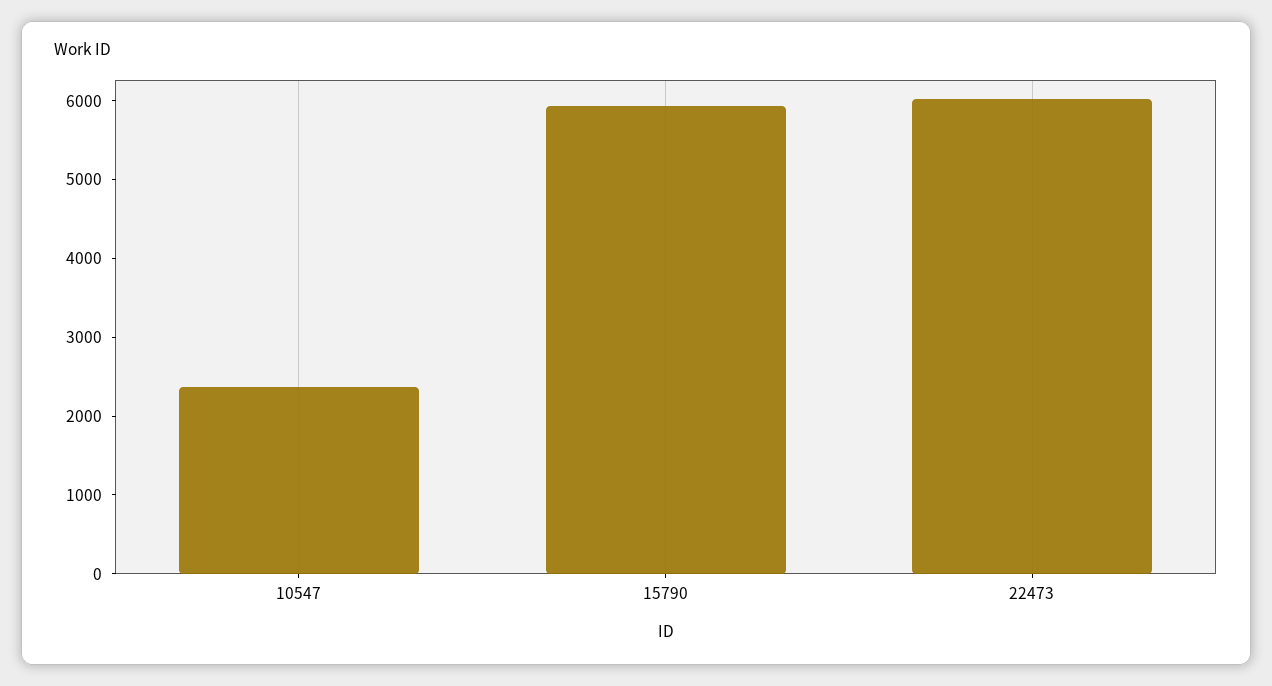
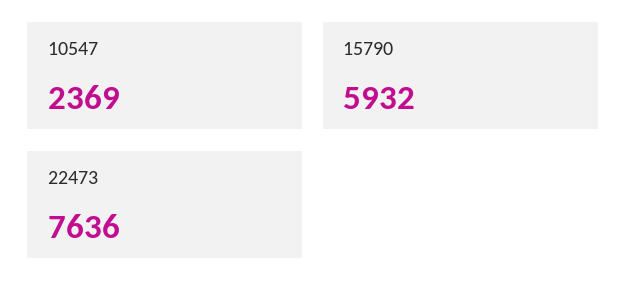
  {
    "10547": 2369,
    "15790": 5932,
-   "22473": 6000
+   "22473": 7636
  }

